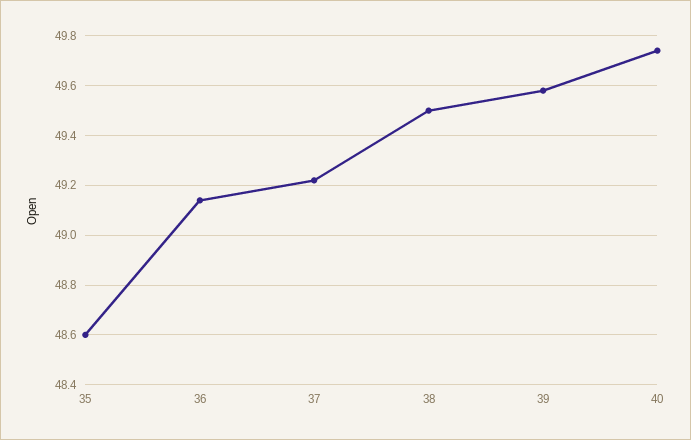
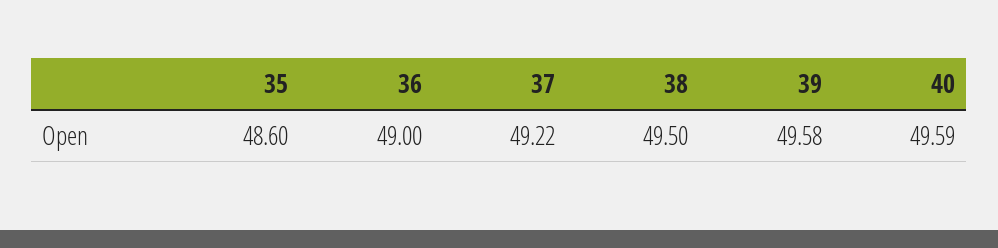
  {
    "35": 48.6,
-   "36": 49.15,
+   "36": 49,
    "37": 49.22,
    "38": 49.5,
    "39": 49.58,
-   "40": 49.75
+   "40": 49.59
  }

